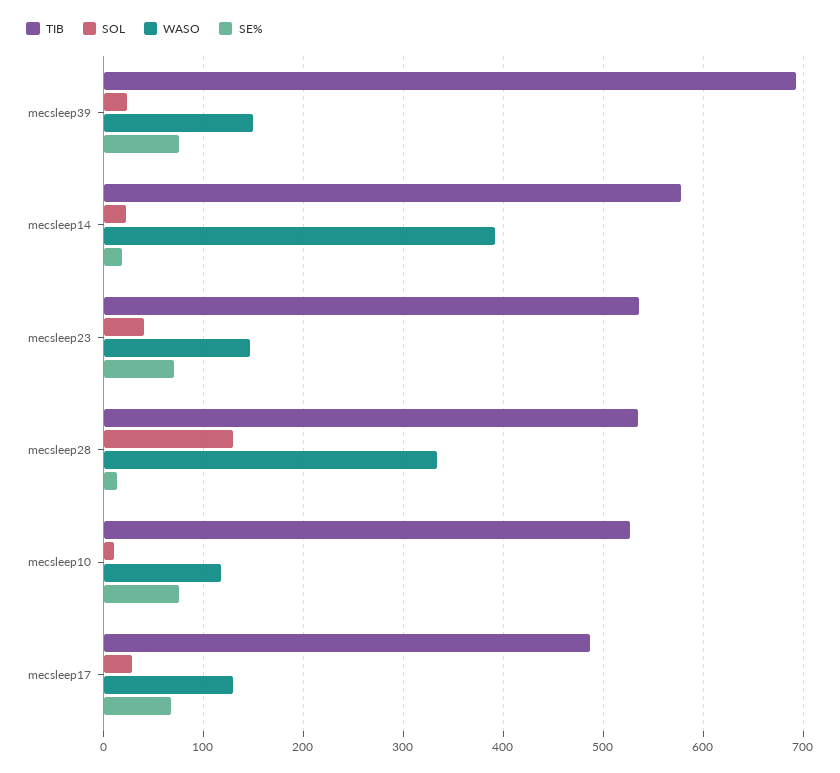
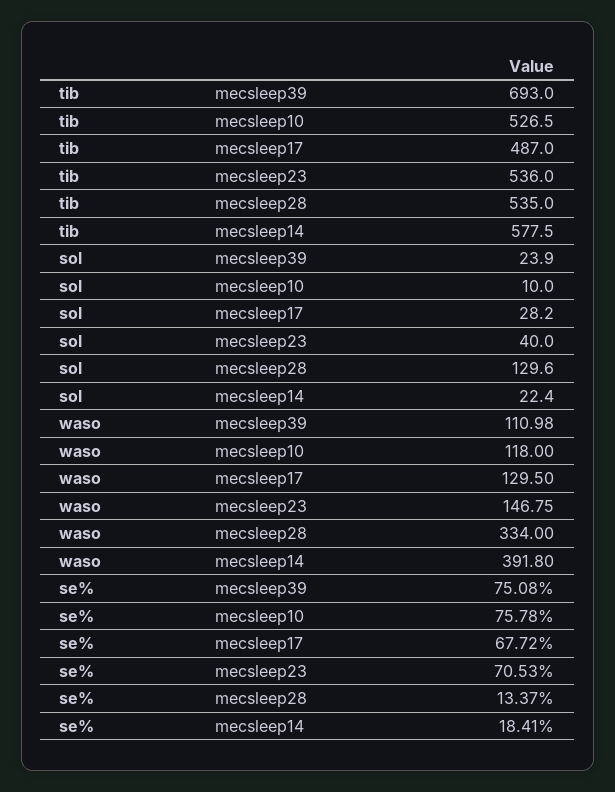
  {
    "TIB": {
      "mecsleep39": 693,
      "mecsleep14": 577.5,
      "mecsleep23": 536,
      "mecsleep28": 535,
      "mecsleep10": 526.5,
      "mecsleep17": 487
    },
    "SOL": {
      "mecsleep39": 23.9,
      "mecsleep14": 22.4,
      "mecsleep23": 40,
      "mecsleep28": 129.6,
      "mecsleep10": 10,
      "mecsleep17": 28.2
    },
    "WASO": {
-     "mecsleep39": 150,
+     "mecsleep39": 110.98,
      "mecsleep14": 391.8,
      "mecsleep23": 146.75,
      "mecsleep28": 334,
      "mecsleep10": 118,
      "mecsleep17": 129.5
    },
    "SE%": {
      "mecsleep39": 75.08,
      "mecsleep14": 18.41,
      "mecsleep23": 70.53,
      "mecsleep28": 13.37,
      "mecsleep10": 75.78,
      "mecsleep17": 67.72
    }
  }

